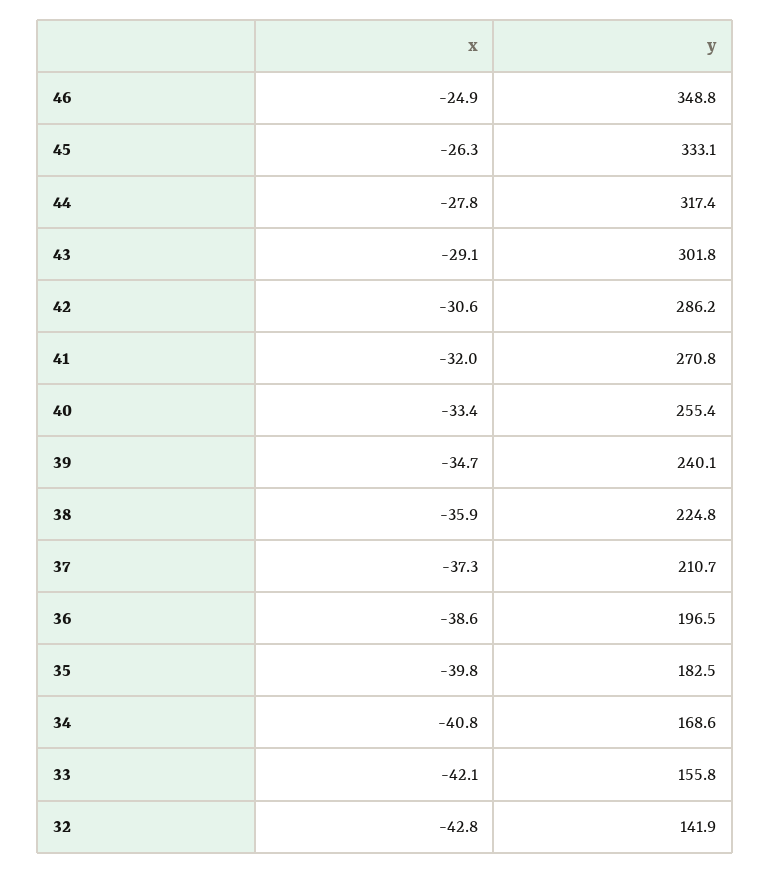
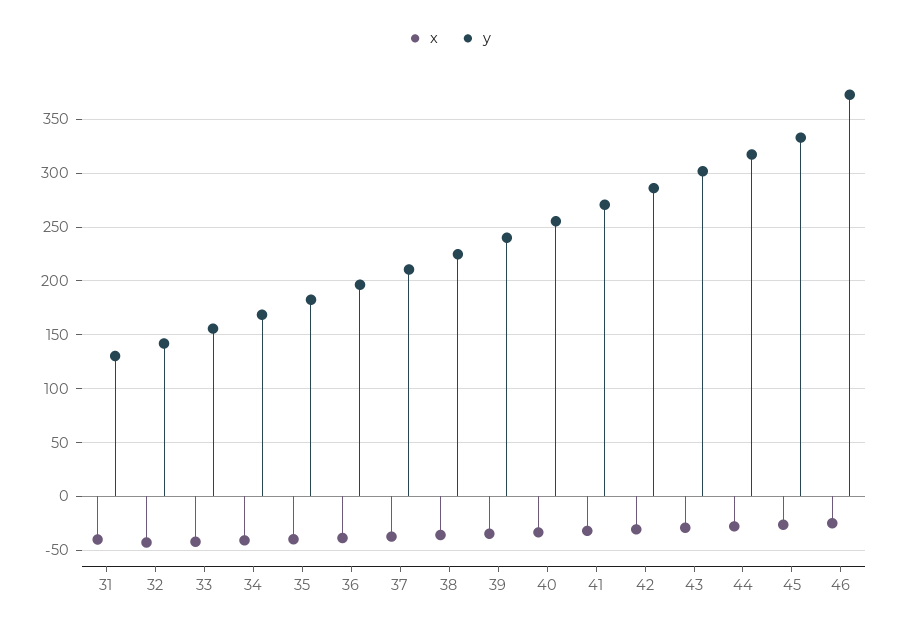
  {
    "x": {
      "46": -24.9,
      "45": -26.3,
      "44": -27.8,
      "43": -29.1,
      "42": -30.6,
      "41": -32,
      "40": -33.4,
      "39": -34.7,
      "38": -35.9,
      "37": -37.3,
      "36": -38.6,
      "35": -39.8,
      "34": -40.8,
      "33": -42.1,
-     "32": -42.8
+     "32": -42.8,
+     "31": -40
    },
    "y": {
-     "46": 348.8,
+     "46": 370,
      "45": 333.1,
      "44": 317.4,
      "43": 301.8,
      "42": 286.2,
      "41": 270.8,
      "40": 255.4,
      "39": 240.1,
      "38": 224.8,
      "37": 210.7,
      "36": 196.5,
      "35": 182.5,
      "34": 168.6,
      "33": 155.8,
-     "32": 141.9
+     "32": 141.9,
+     "31": 130
    }
  }

